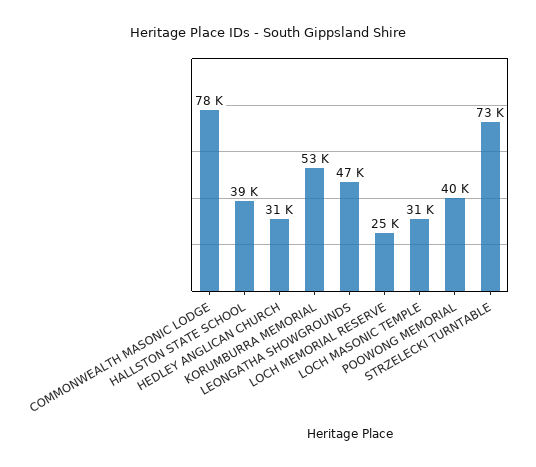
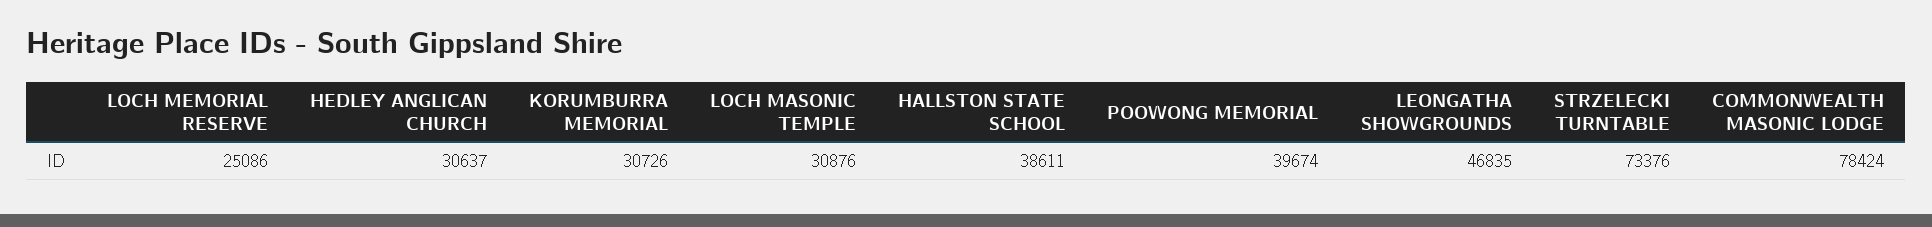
  {
    "COMMONWEALTH MASONIC LODGE": 78424,
    "HALLSTON STATE SCHOOL": 38611,
    "HEDLEY ANGLICAN CHURCH": 30637,
-   "KORUMBURRA MEMORIAL": 53000,
+   "KORUMBURRA MEMORIAL": 30726,
    "LEONGATHA SHOWGROUNDS": 46835,
    "LOCH MEMORIAL RESERVE": 25086,
    "LOCH MASONIC TEMPLE": 30876,
    "POOWONG MEMORIAL": 39674,
    "STRZELECKI TURNTABLE": 73376
  }

